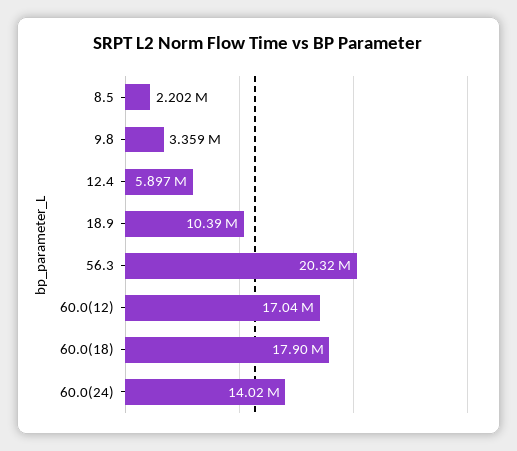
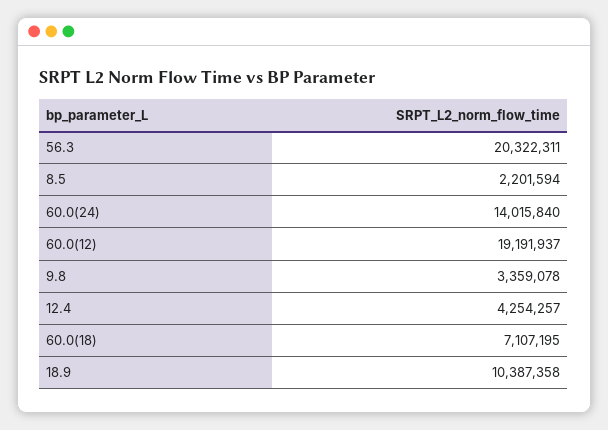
  {
    "8.5": 2201594,
    "9.8": 3359078,
-   "12.4": 5897000,
+   "12.4": 4254257,
    "18.9": 10387358,
    "56.3": 20322311,
-   "60.0(12)": 17040000,
+   "60.0(12)": 19191937,
-   "60.0(18)": 17900000,
+   "60.0(18)": 7107195,
    "60.0(24)": 14015840
  }

